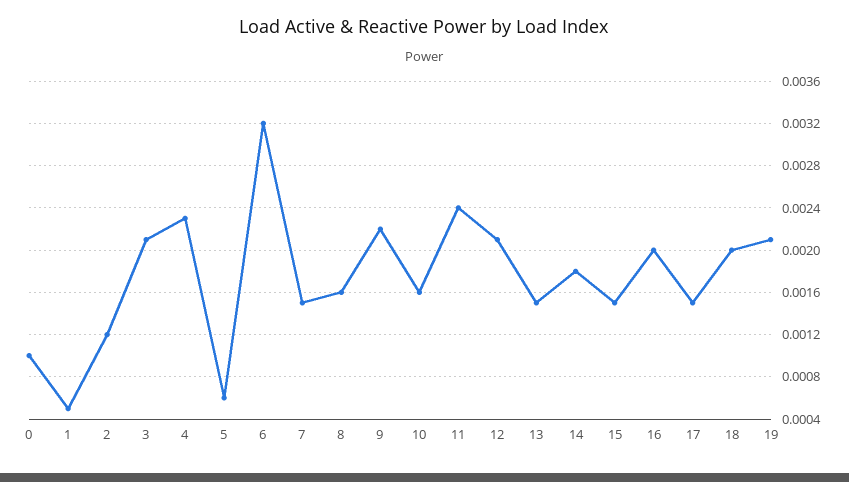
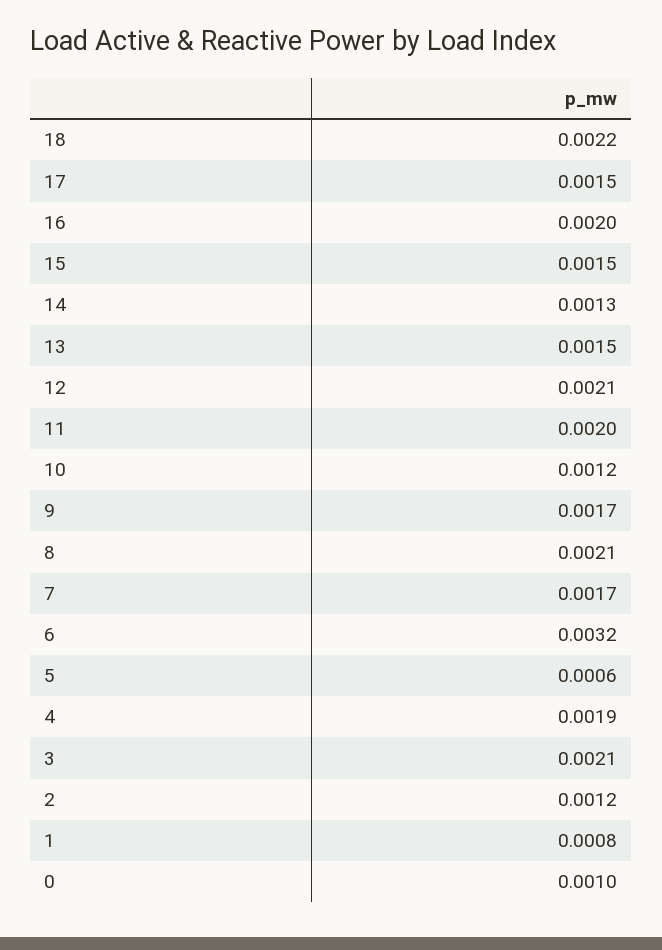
  {
    "0": 0.001,
-   "1": 0.0005,
+   "1": 0.0008,
    "2": 0.0012,
    "3": 0.0021,
-   "4": 0.0023,
+   "4": 0.0019,
    "5": 0.0006,
    "6": 0.0032,
-   "7": 0.0015,
+   "7": 0.0017,
-   "8": 0.0016,
+   "8": 0.0021,
-   "9": 0.0022,
+   "9": 0.0017,
-   "10": 0.0016,
+   "10": 0.0012,
-   "11": 0.0024,
+   "11": 0.002,
    "12": 0.0021,
    "13": 0.0015,
-   "14": 0.0018,
+   "14": 0.0013,
    "15": 0.0015,
    "16": 0.002,
    "17": 0.0015,
-   "18": 0.002,
+   "18": 0.0022
-   "19": 0.0021
  }

